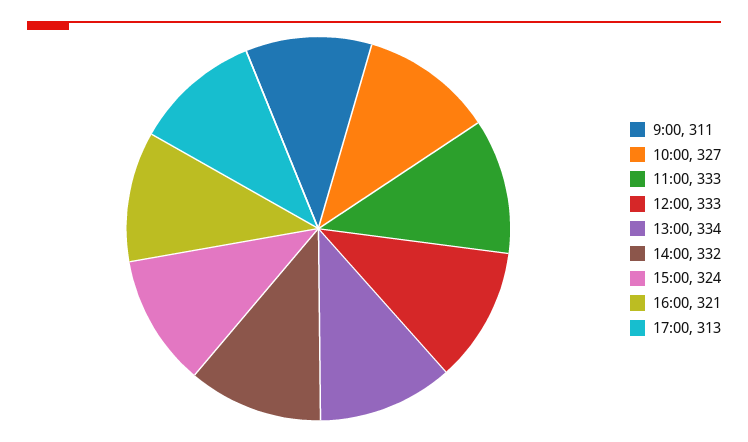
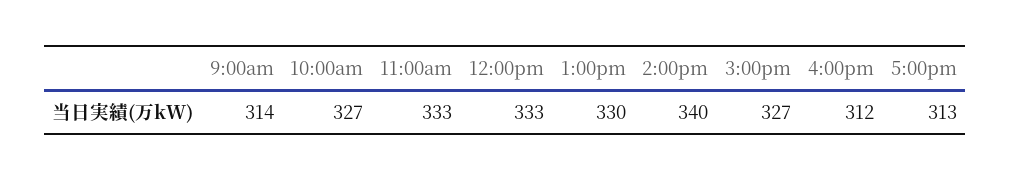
  {
-   "9:00": 311,
+   "9:00": 314,
    "10:00": 327,
    "11:00": 333,
    "12:00": 333,
-   "13:00": 334,
+   "13:00": 330,
-   "14:00": 332,
+   "14:00": 340,
-   "15:00": 324,
+   "15:00": 327,
-   "16:00": 321,
+   "16:00": 312,
    "17:00": 313
  }

